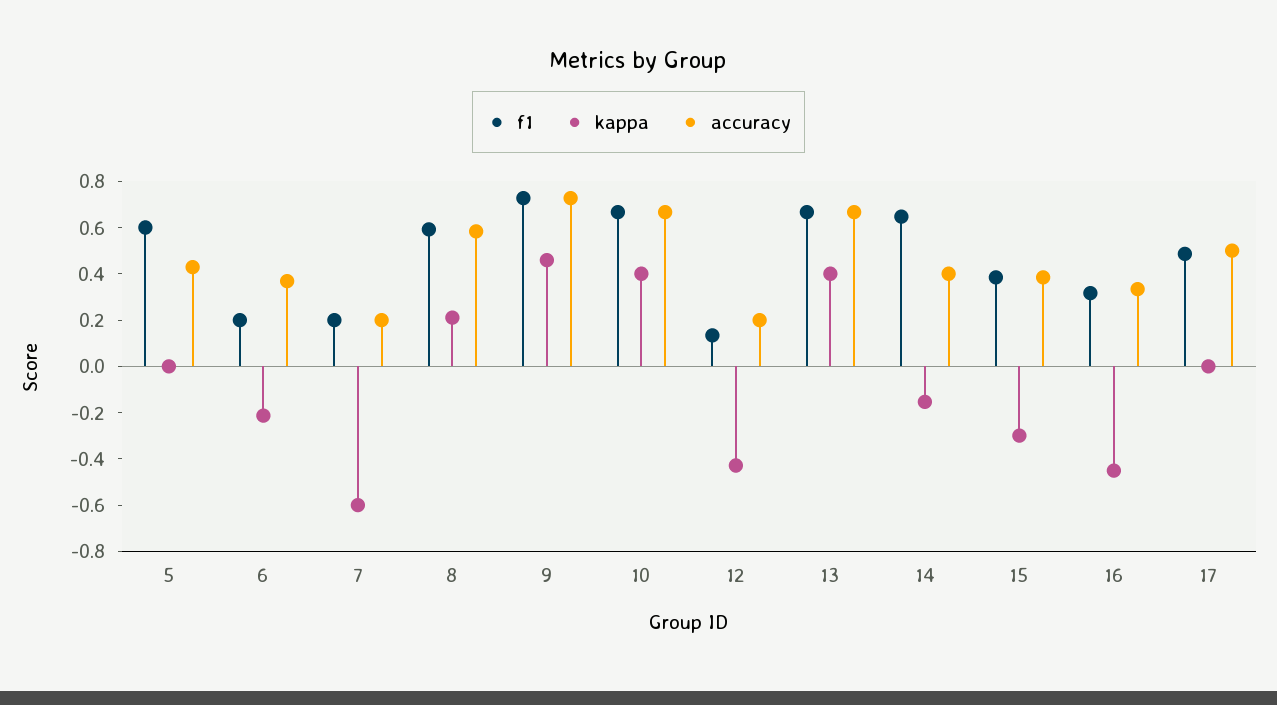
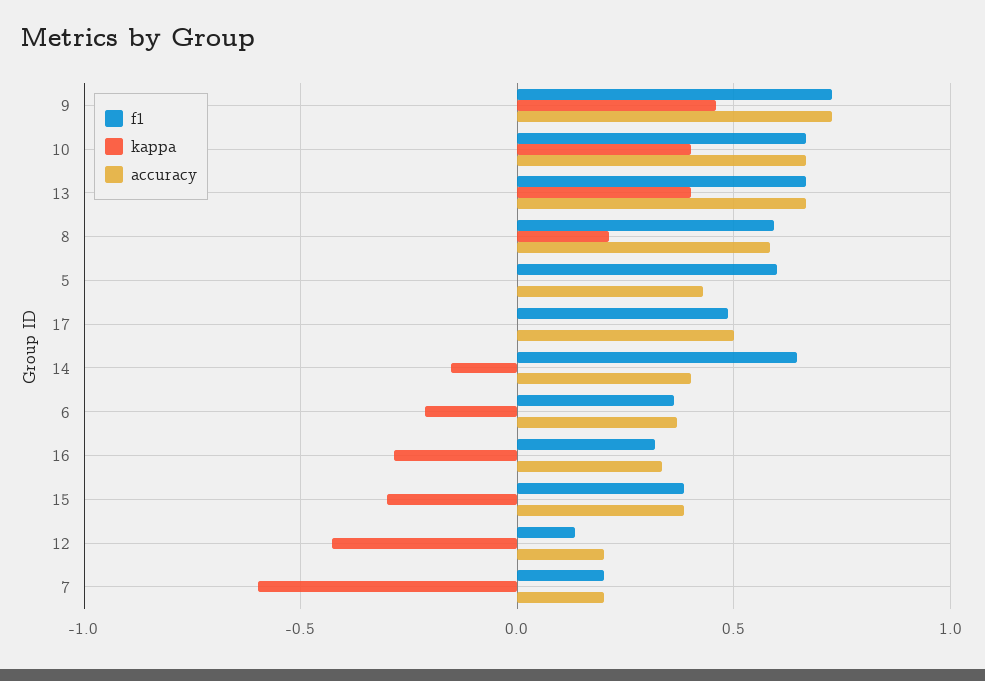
  {
    "f1": {
      "5": 0.6,
-     "6": 0.2,
+     "6": 0.35,
      "7": 0.2,
      "8": 0.6,
      "9": 0.75,
      "10": 0.65,
      "12": 0.15,
      "13": 0.65,
      "14": 0.65,
      "15": 0.4,
      "16": 0.3,
      "17": 0.5
    },
    "kappa": {
      "5": 0,
      "6": -0.2,
      "7": -0.6,
      "8": 0.2,
      "9": 0.45,
      "10": 0.4,
      "12": -0.45,
      "13": 0.4,
      "14": -0.15,
      "15": -0.3,
-     "16": -0.45,
+     "16": -0.3,
      "17": 0
    },
    "accuracy": {
      "5": 0.45,
      "6": 0.35,
      "7": 0.2,
      "8": 0.6,
      "9": 0.75,
      "10": 0.65,
      "12": 0.2,
      "13": 0.65,
      "14": 0.4,
      "15": 0.4,
      "16": 0.35,
      "17": 0.5
    }
  }

